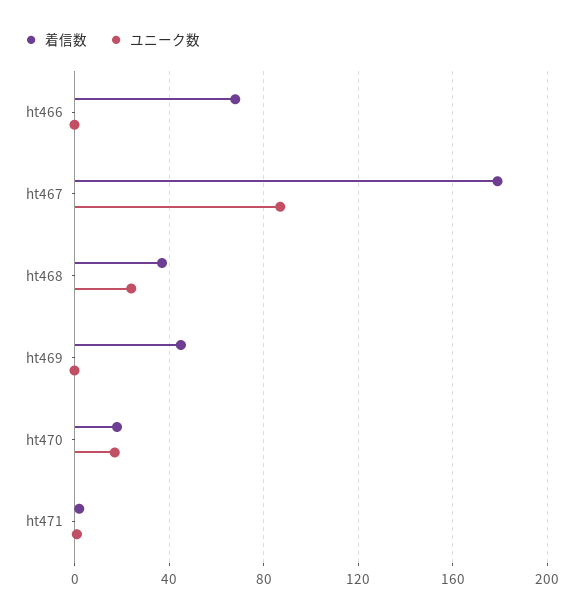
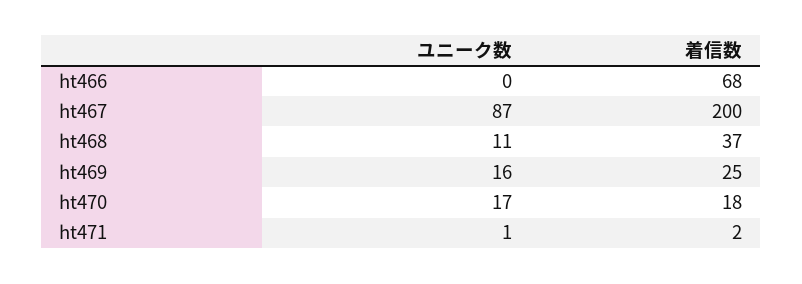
  {
    "着信数": {
      "ht466": 68,
-     "ht467": 180,
+     "ht467": 200,
      "ht468": 37,
-     "ht469": 45,
+     "ht469": 25,
      "ht470": 18,
      "ht471": 2
    },
    "ユニーク数": {
      "ht466": 0,
      "ht467": 87,
-     "ht468": 25,
+     "ht468": 11,
-     "ht469": 0,
+     "ht469": 16,
      "ht470": 17,
      "ht471": 1
    }
  }

